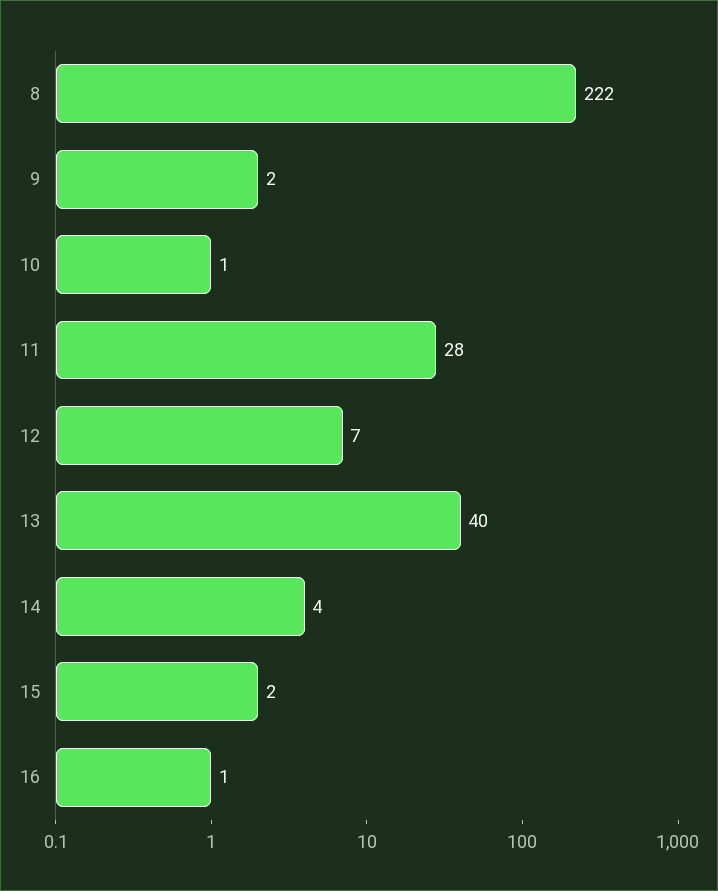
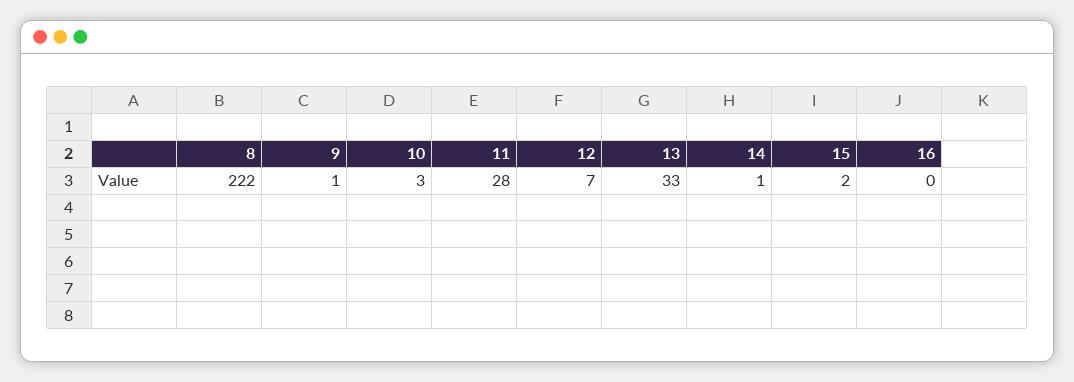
  {
    "8": 222,
-   "9": 2,
+   "9": 1,
-   "10": 1,
+   "10": 3,
    "11": 28,
    "12": 7,
-   "13": 40,
+   "13": 33,
-   "14": 4,
+   "14": 1,
    "15": 2,
-   "16": 1
+   "16": 0
  }

